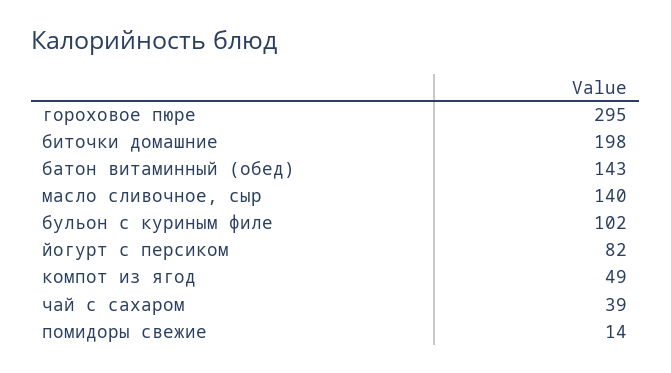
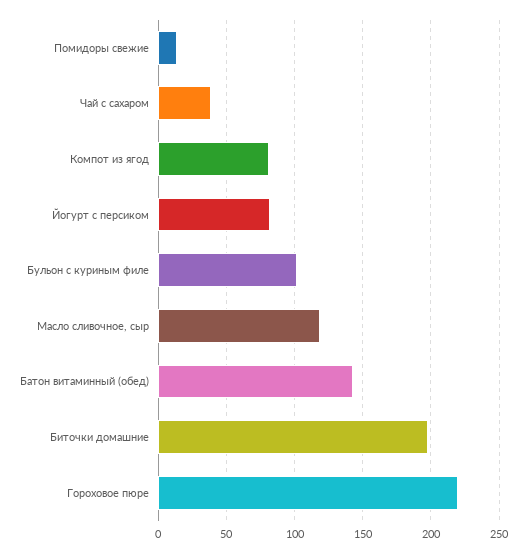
  {
-   "гороховое пюре": 295,
+   "гороховое пюре": 220,
    "биточки домашние": 198,
    "батон витаминный (обед)": 143,
-   "масло сливочное, сыр": 140,
+   "масло сливочное, сыр": 120,
    "бульон с куриным филе": 102,
    "йогурт с персиком": 82,
-   "компот из ягод": 49,
+   "компот из ягод": 80,
    "чай с сахаром": 39,
    "помидоры свежие": 14
  }

